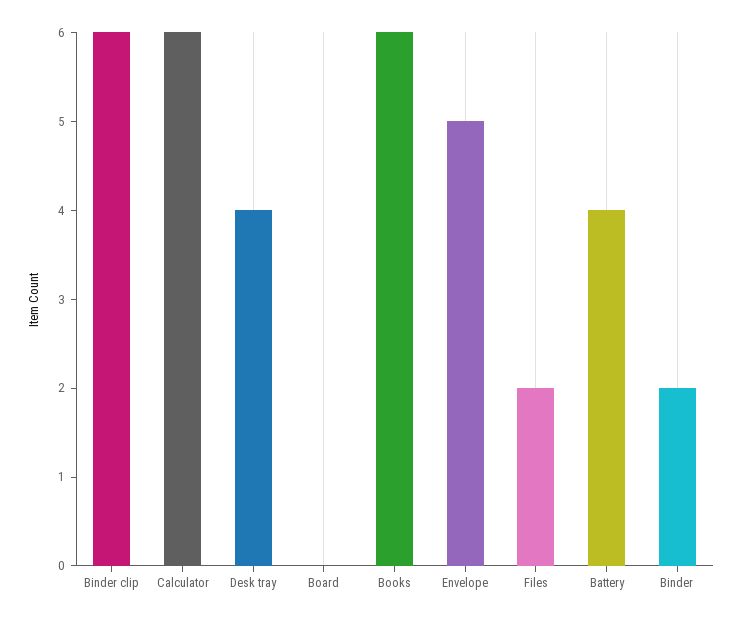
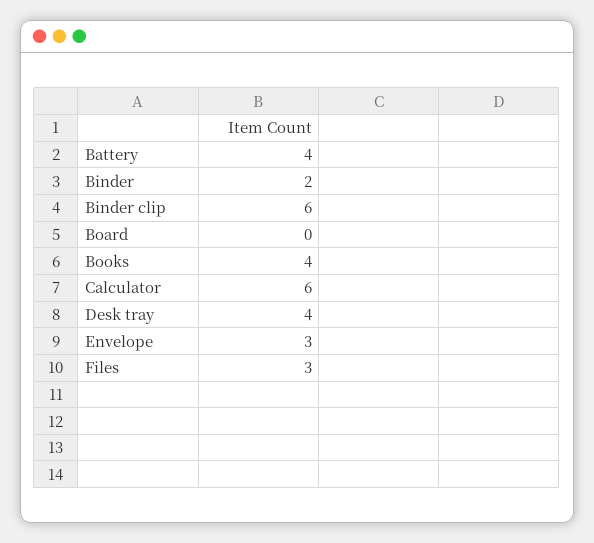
  {
    "Binder clip": 6,
    "Calculator": 6,
    "Desk tray": 4,
    "Board": 0,
-   "Books": 6,
+   "Books": 4,
-   "Envelope": 5,
+   "Envelope": 3,
-   "Files": 2,
+   "Files": 3,
    "Battery": 4,
    "Binder": 2
  }

